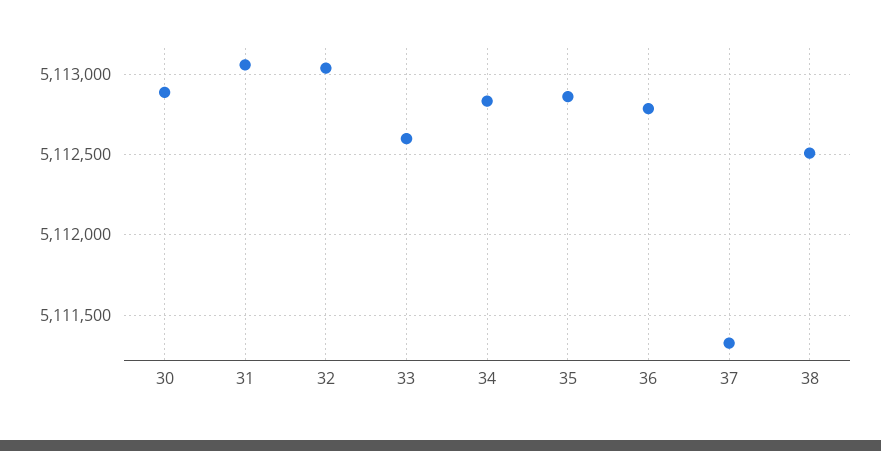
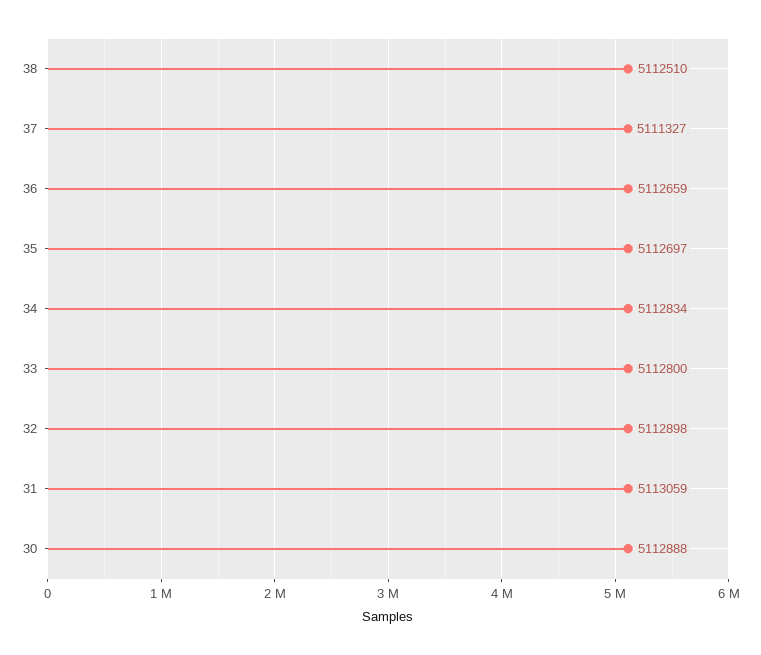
  {
    "30": 5112888,
    "31": 5113059,
-   "32": 5113050,
+   "32": 5112898,
-   "33": 5112600,
+   "33": 5112800,
    "34": 5112834,
-   "35": 5112850,
+   "35": 5112697,
-   "36": 5112800,
+   "36": 5112659,
    "37": 5111327,
    "38": 5112510
  }

